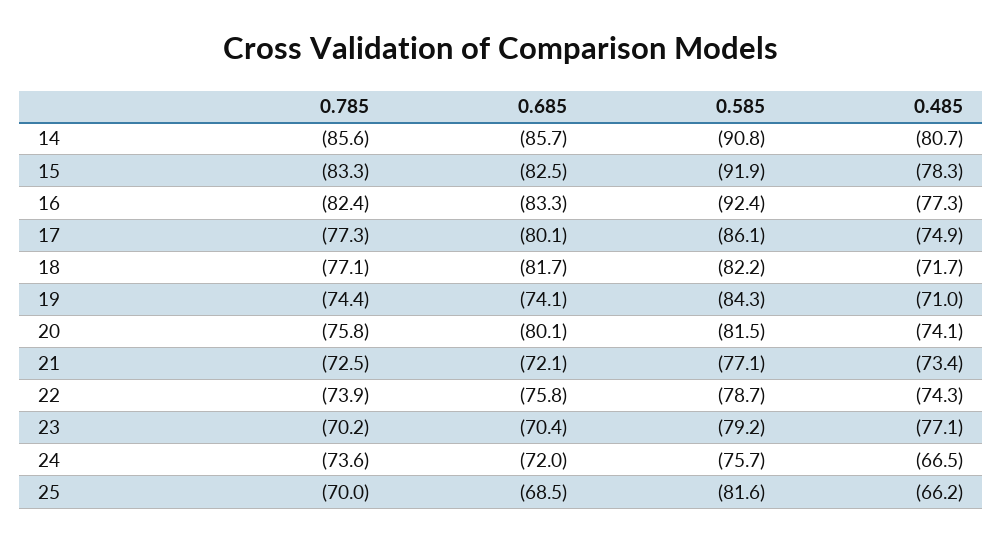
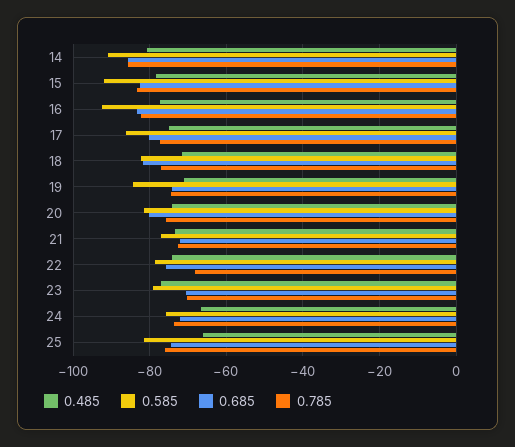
  {
    "0.785": {
      "14": -85.6,
      "15": -83.3,
      "16": -82.4,
      "17": -77.3,
      "18": -77.1,
      "19": -74.4,
      "20": -75.8,
      "21": -72.5,
-     "22": -73.9,
+     "22": -68,
      "23": -70.2,
      "24": -73.6,
-     "25": -70
+     "25": -76
    },
    "0.685": {
      "14": -85.7,
      "15": -82.5,
      "16": -83.3,
      "17": -80.1,
      "18": -81.7,
      "19": -74.1,
      "20": -80.1,
      "21": -72.1,
      "22": -75.8,
      "23": -70.4,
      "24": -72,
-     "25": -68.5
+     "25": -74
    },
    "0.585": {
      "14": -90.8,
      "15": -91.9,
      "16": -92.4,
      "17": -86.1,
      "18": -82.2,
      "19": -84.3,
      "20": -81.5,
      "21": -77.1,
      "22": -78.7,
      "23": -79.2,
      "24": -75.7,
      "25": -81.6
    },
    "0.485": {
      "14": -80.7,
      "15": -78.3,
      "16": -77.3,
      "17": -74.9,
      "18": -71.7,
      "19": -71,
      "20": -74.1,
      "21": -73.4,
      "22": -74.3,
      "23": -77.1,
      "24": -66.5,
      "25": -66.2
    }
  }

